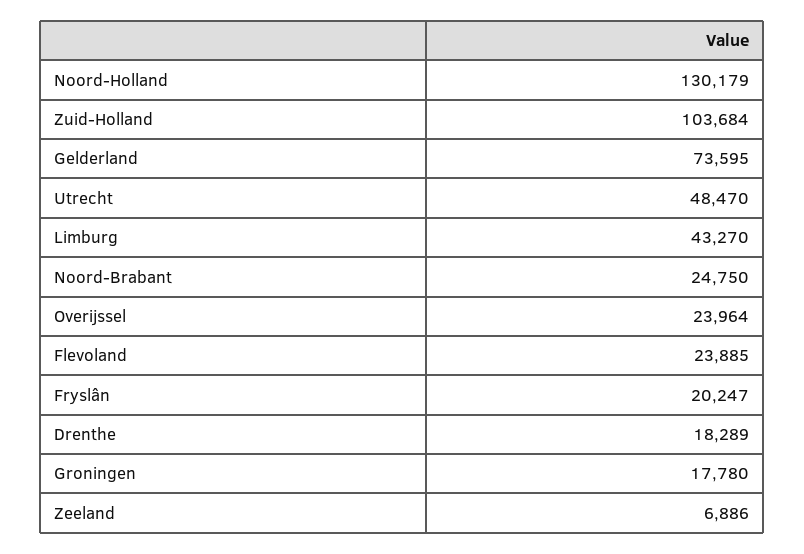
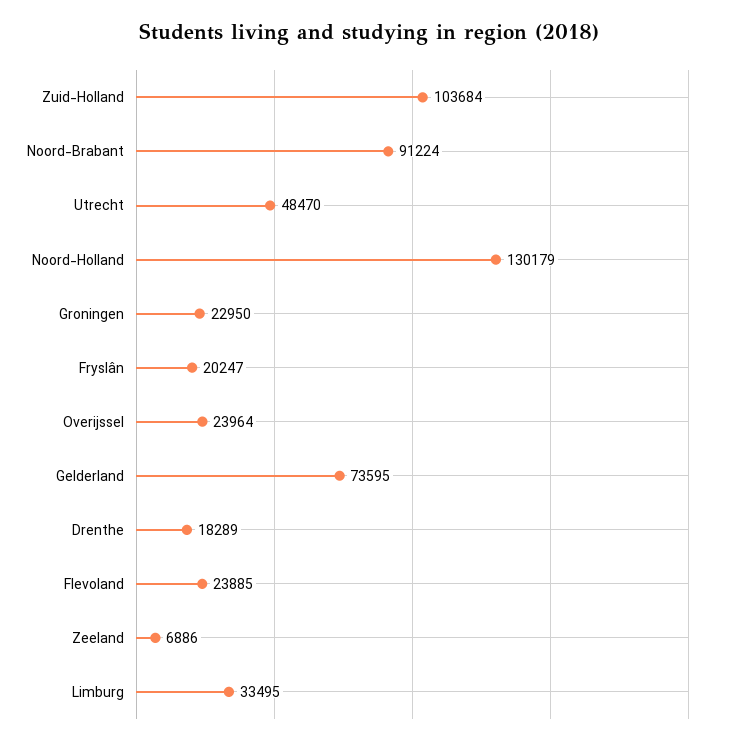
  {
    "Noord-Holland": 130179,
    "Zuid-Holland": 103684,
    "Gelderland": 73595,
    "Utrecht": 48470,
-   "Limburg": 43270,
+   "Limburg": 33495,
-   "Noord-Brabant": 24750,
+   "Noord-Brabant": 91224,
    "Overijssel": 23964,
    "Flevoland": 23885,
    "Fryslân": 20247,
    "Drenthe": 18289,
-   "Groningen": 17780,
+   "Groningen": 22950,
    "Zeeland": 6886
  }

